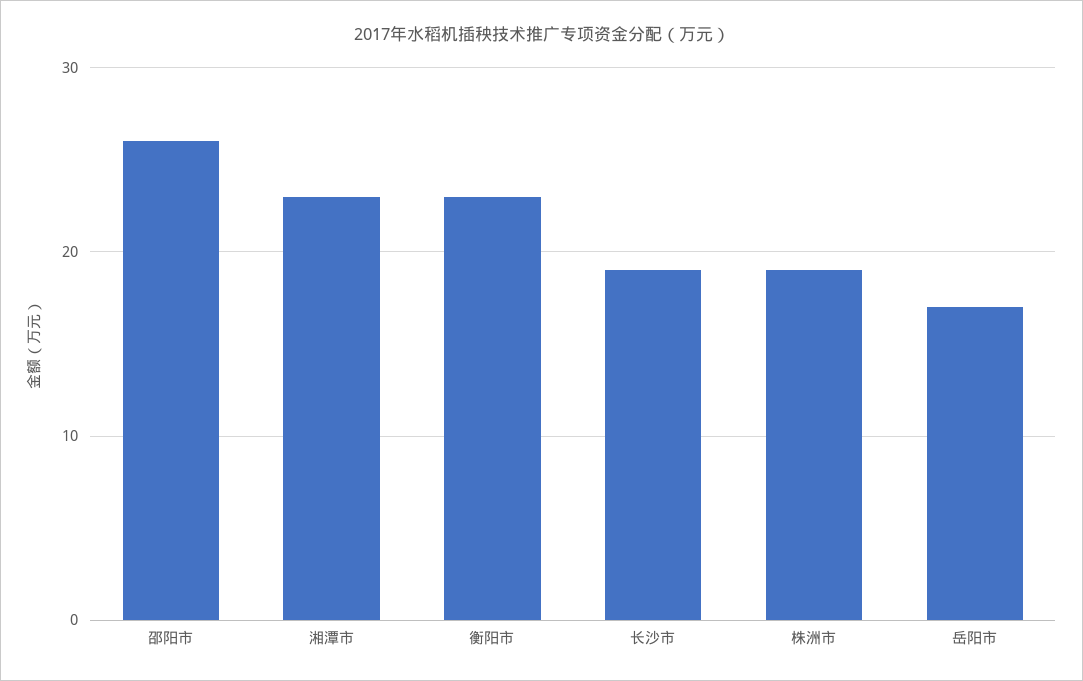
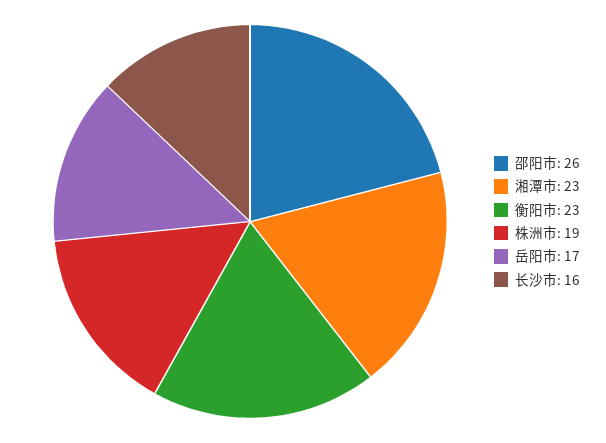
  {
    "邵阳市": 26,
    "湘潭市": 23,
    "衡阳市": 23,
-   "长沙市": 19,
+   "长沙市": 16,
    "株洲市": 19,
    "岳阳市": 17
  }

